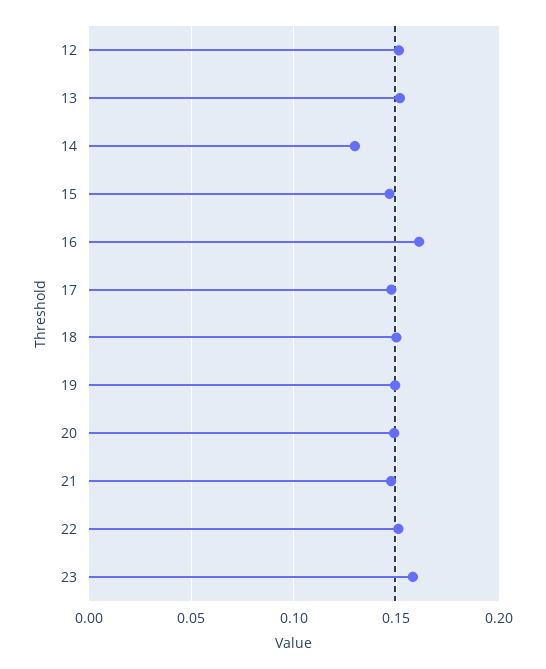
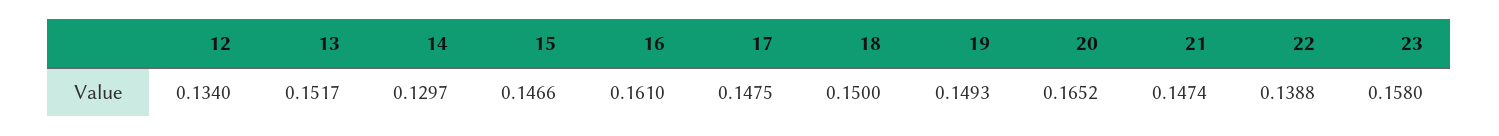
  {
-   "12": 0.15,
+   "12": 0.134,
    "13": 0.1517,
    "14": 0.1297,
    "15": 0.1466,
    "16": 0.161,
    "17": 0.1475,
    "18": 0.15,
    "19": 0.1493,
-   "20": 0.15,
+   "20": 0.1652,
    "21": 0.1474,
-   "22": 0.15,
+   "22": 0.1388,
    "23": 0.158
  }

